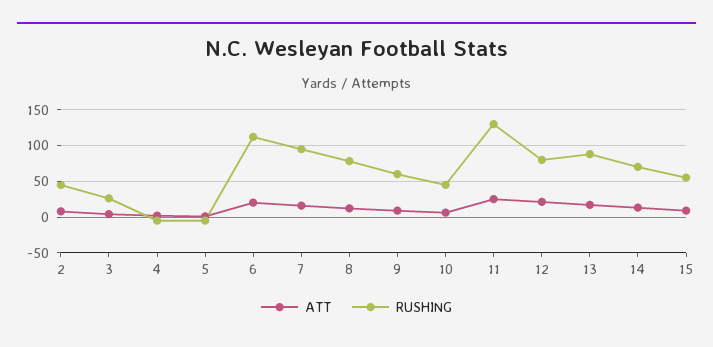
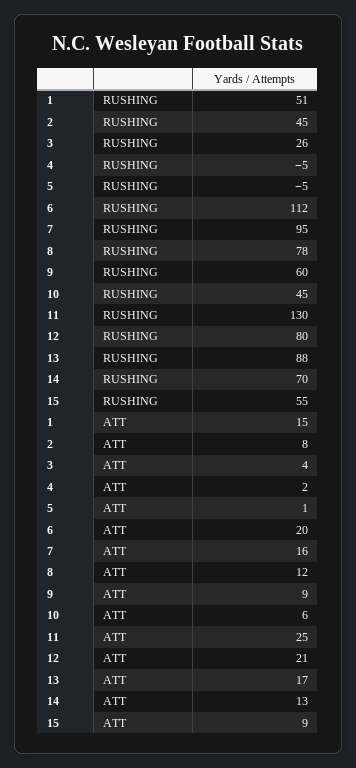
  {
    "ATT": {
      "2": 8,
      "3": 4,
      "4": 2,
      "5": 1,
      "6": 20,
      "7": 16,
      "8": 12,
      "9": 9,
      "10": 6,
      "11": 25,
      "12": 21,
      "13": 17,
      "14": 13,
-     "15": 9
+     "15": 9,
+     "1": 15
    },
    "RUSHING": {
      "2": 45,
      "3": 26,
      "4": -5,
      "5": -5,
      "6": 112,
      "7": 95,
      "8": 78,
      "9": 60,
      "10": 45,
      "11": 130,
      "12": 80,
      "13": 88,
      "14": 70,
-     "15": 55
+     "15": 55,
+     "1": 51
    }
  }

